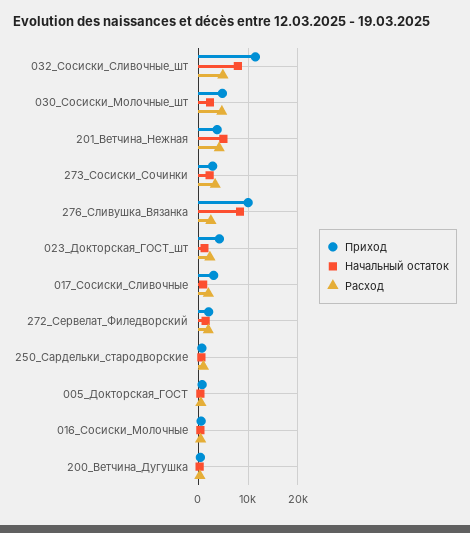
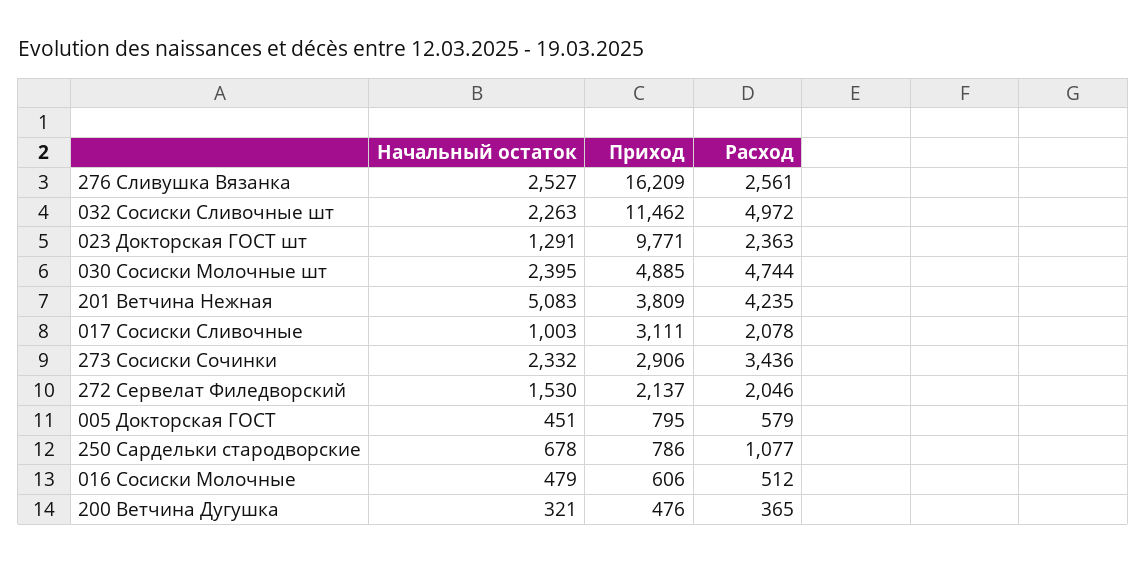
  {
    "Приход": {
      "032_Сосиски_Сливочные_шт": 11462,
      "030_Сосиски_Молочные_шт": 4885,
      "201_Ветчина_Нежная": 3809,
      "273_Сосиски_Сочинки": 2906,
-     "276_Сливушка_Вязанка": 10000,
+     "276_Сливушка_Вязанка": 16209,
-     "023_Докторская_ГОСТ_шт": 4000,
+     "023_Докторская_ГОСТ_шт": 9771,
      "017_Сосиски_Сливочные": 3111,
      "272_Сервелат_Филедворский": 2137,
      "250_Сардельки_стародворские": 786,
      "005_Докторская_ГОСТ": 795,
      "016_Сосиски_Молочные": 606,
      "200_Ветчина_Дугушка": 476
    },
    "Начальный остаток": {
-     "032_Сосиски_Сливочные_шт": 8000,
+     "032_Сосиски_Сливочные_шт": 2263,
      "030_Сосиски_Молочные_шт": 2395,
      "201_Ветчина_Нежная": 5083,
      "273_Сосиски_Сочинки": 2332,
-     "276_Сливушка_Вязанка": 8000,
+     "276_Сливушка_Вязанка": 2527,
      "023_Докторская_ГОСТ_шт": 1291,
      "017_Сосиски_Сливочные": 1003,
      "272_Сервелат_Филедворский": 1530,
      "250_Сардельки_стародворские": 678,
      "005_Докторская_ГОСТ": 451,
      "016_Сосиски_Молочные": 479,
      "200_Ветчина_Дугушка": 321
    },
    "Расход": {
      "032_Сосиски_Сливочные_шт": 4972,
      "030_Сосиски_Молочные_шт": 4744,
      "201_Ветчина_Нежная": 4235,
      "273_Сосиски_Сочинки": 3436,
      "276_Сливушка_Вязанка": 2561,
      "023_Докторская_ГОСТ_шт": 2363,
      "017_Сосиски_Сливочные": 2078,
      "272_Сервелат_Филедворский": 2046,
      "250_Сардельки_стародворские": 1077,
      "005_Докторская_ГОСТ": 579,
      "016_Сосиски_Молочные": 512,
      "200_Ветчина_Дугушка": 365
    }
  }

